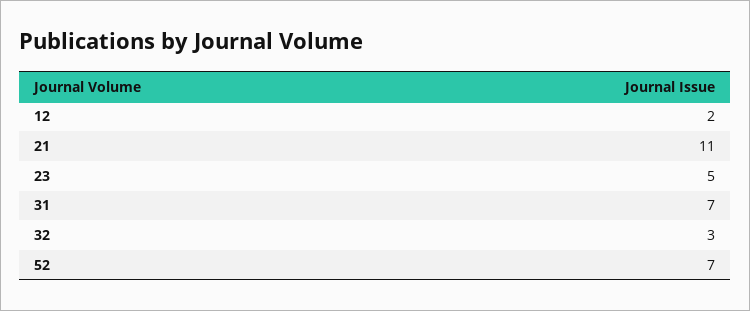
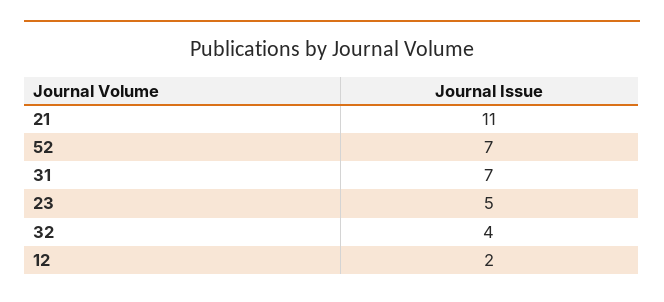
  {
    "12": 2,
    "21": 11,
    "23": 5,
    "31": 7,
-   "32": 3,
+   "32": 4,
    "52": 7
  }

